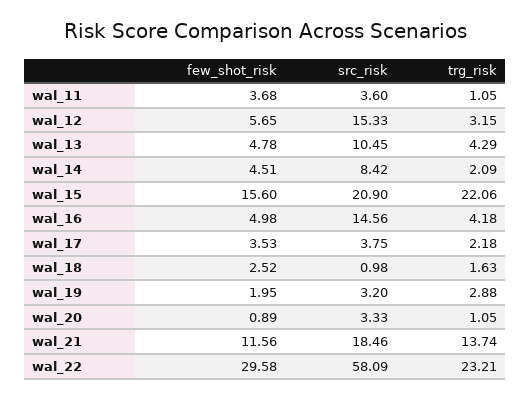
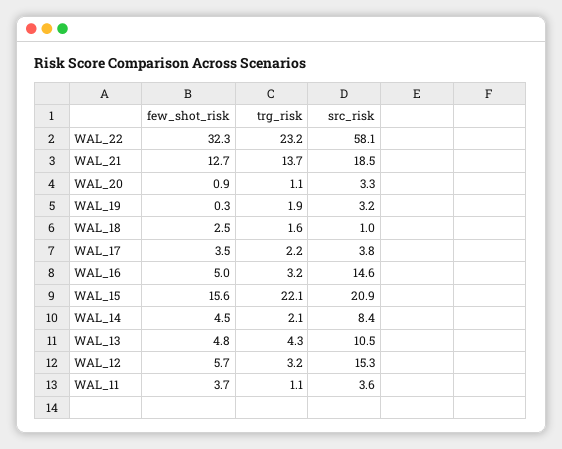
  {
    "few_shot_risk": {
      "wal_11": 3.68,
      "wal_12": 5.65,
      "wal_13": 4.78,
      "wal_14": 4.51,
      "wal_15": 15.6,
      "wal_16": 4.98,
      "wal_17": 3.53,
      "wal_18": 2.52,
-     "wal_19": 1.95,
+     "wal_19": 0.3,
      "wal_20": 0.89,
-     "wal_21": 11.56,
+     "wal_21": 12.7,
-     "wal_22": 29.58
+     "wal_22": 32.3
    },
    "src_risk": {
      "wal_11": 3.6,
      "wal_12": 15.33,
      "wal_13": 10.45,
      "wal_14": 8.42,
      "wal_15": 20.9,
      "wal_16": 14.56,
      "wal_17": 3.75,
      "wal_18": 0.98,
      "wal_19": 3.2,
      "wal_20": 3.33,
      "wal_21": 18.46,
      "wal_22": 58.09
    },
    "trg_risk": {
      "wal_11": 1.05,
      "wal_12": 3.15,
      "wal_13": 4.29,
      "wal_14": 2.09,
      "wal_15": 22.06,
-     "wal_16": 4.18,
+     "wal_16": 3.2,
      "wal_17": 2.18,
      "wal_18": 1.63,
-     "wal_19": 2.88,
+     "wal_19": 1.9,
      "wal_20": 1.05,
      "wal_21": 13.74,
      "wal_22": 23.21
    }
  }

